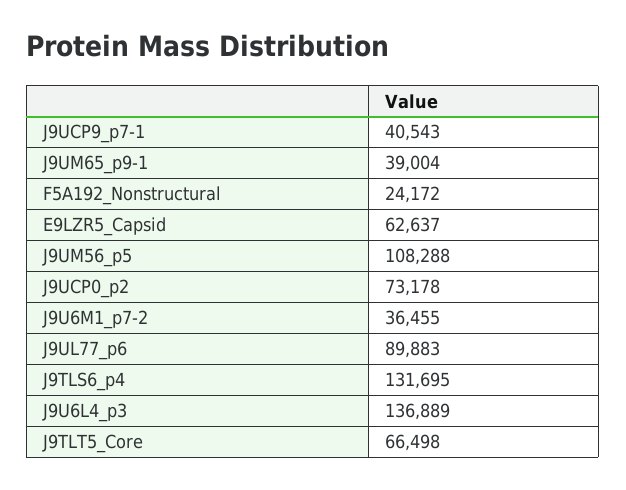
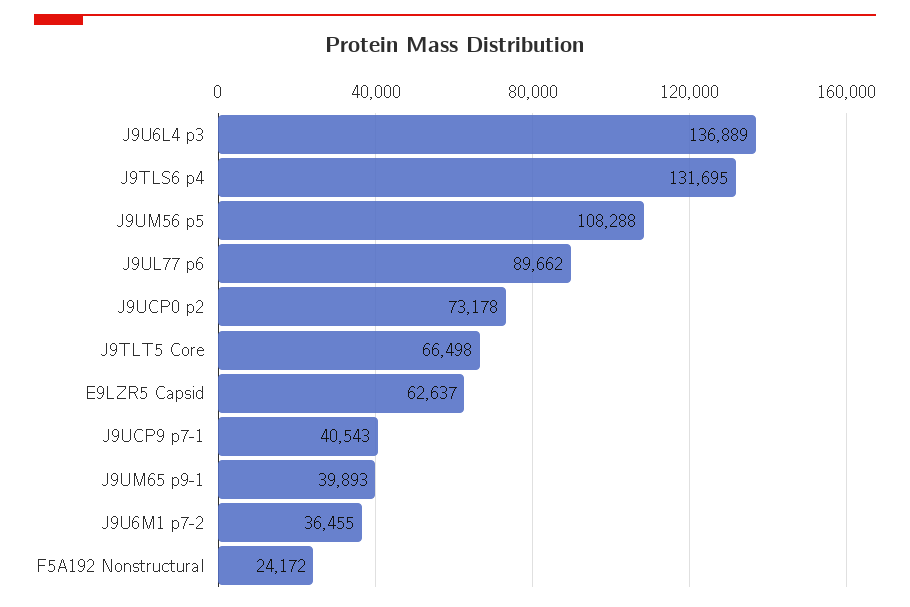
  {
    "J9UCP9_p7-1": 40543,
-   "J9UM65_p9-1": 39004,
+   "J9UM65_p9-1": 39893,
    "F5A192_Nonstructural": 24172,
    "E9LZR5_Capsid": 62637,
    "J9UM56_p5": 108288,
    "J9UCP0_p2": 73178,
    "J9U6M1_p7-2": 36455,
-   "J9UL77_p6": 89883,
+   "J9UL77_p6": 89662,
    "J9TLS6_p4": 131695,
    "J9U6L4_p3": 136889,
    "J9TLT5_Core": 66498
  }

